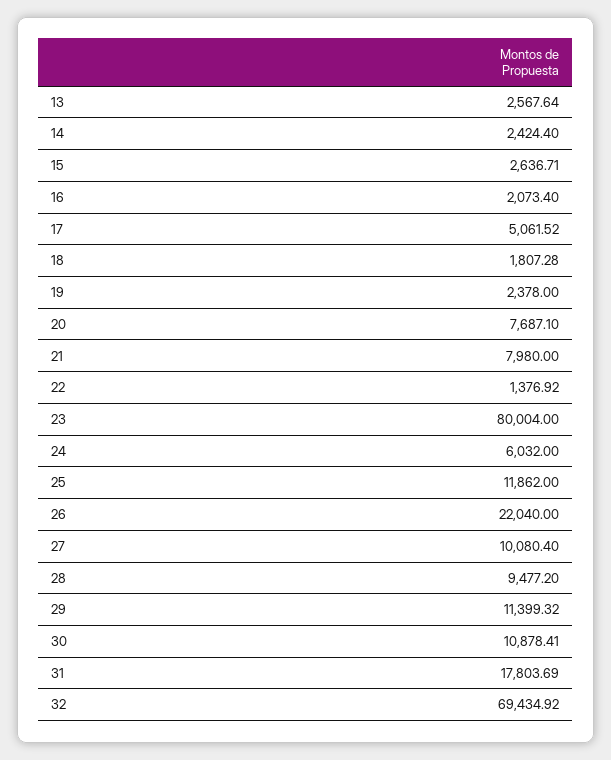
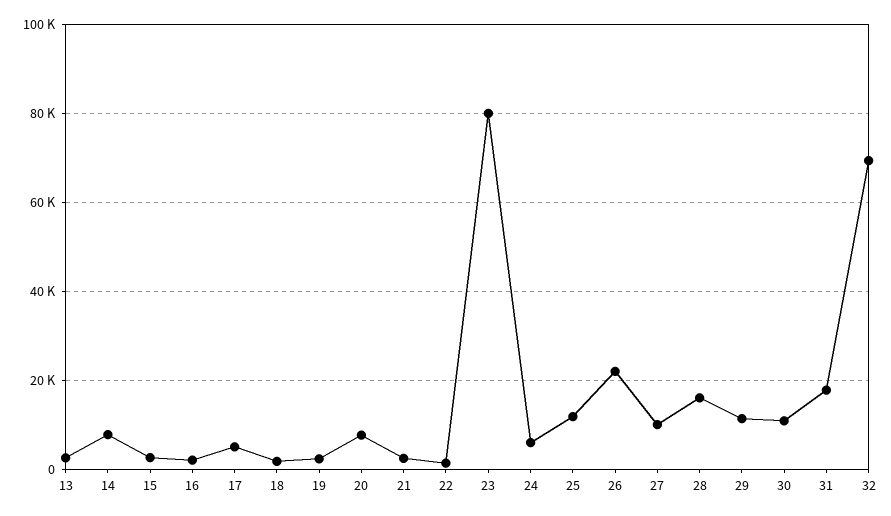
  {
    "13": 2567.64,
-   "14": 2424.4,
+   "14": 8000,
    "15": 2636.71,
    "16": 2073.4,
    "17": 5061.52,
    "18": 1807.28,
    "19": 2378,
    "20": 7687.1,
-   "21": 7980,
+   "21": 2000,
    "22": 1376.92,
    "23": 80004,
    "24": 6032,
    "25": 11862,
    "26": 22040,
    "27": 10080.4,
-   "28": 9477.2,
+   "28": 16000,
    "29": 11399.32,
    "30": 10878.41,
    "31": 17803.69,
    "32": 69434.92
  }

